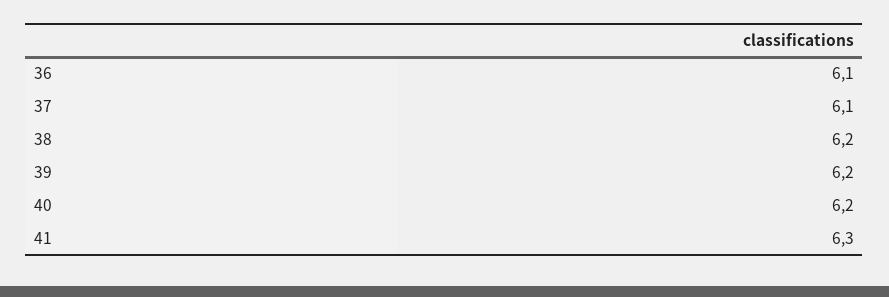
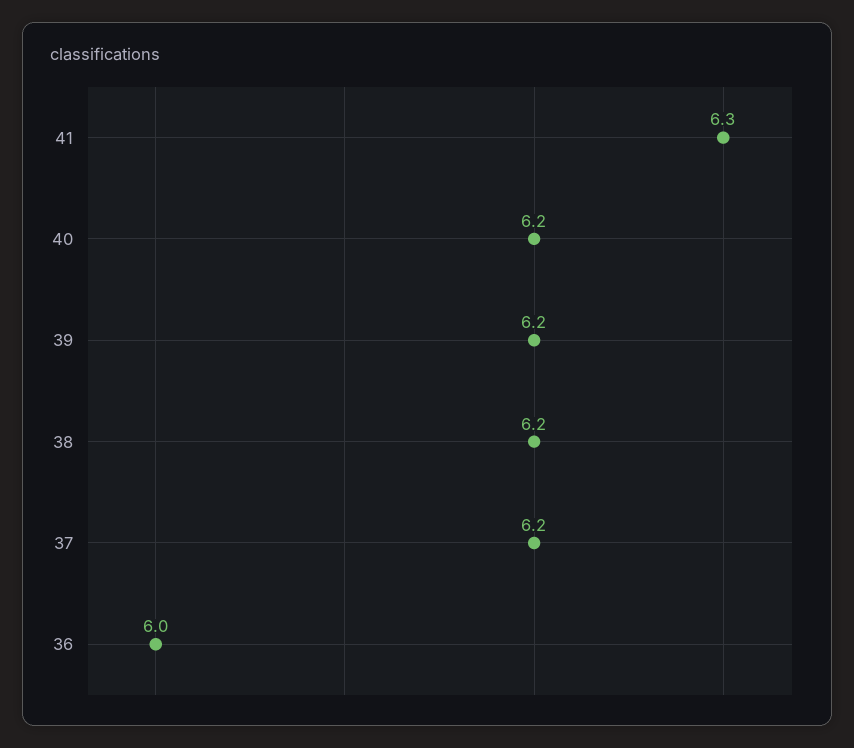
  {
-   "36": 6.1,
+   "36": 6,
-   "37": 6.1,
+   "37": 6.2,
    "38": 6.2,
    "39": 6.2,
    "40": 6.2,
    "41": 6.3
  }

